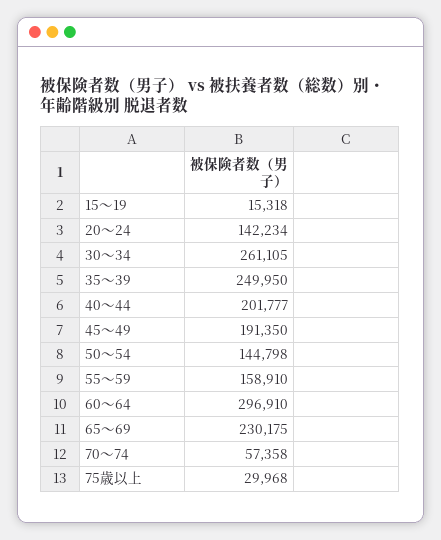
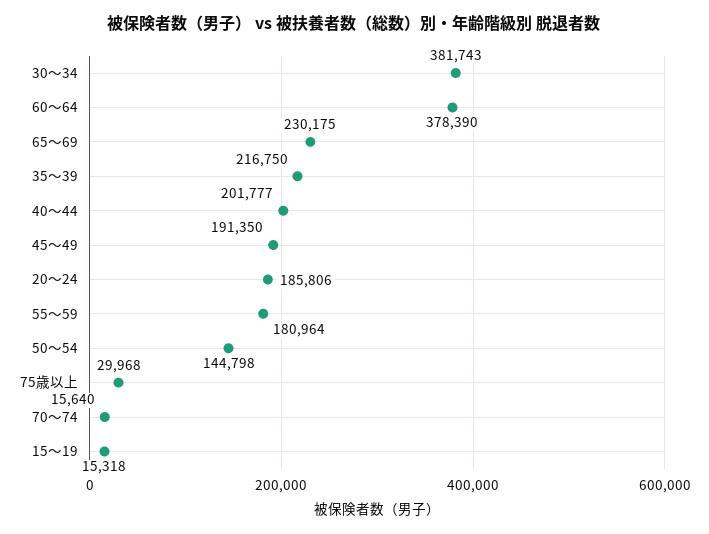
  {
    "15～19": 15318,
-   "20～24": 142234,
+   "20～24": 185806,
-   "30～34": 261105,
+   "30～34": 381743,
-   "35～39": 249950,
+   "35～39": 216750,
    "40～44": 201777,
    "45～49": 191350,
    "50～54": 144798,
-   "55～59": 158910,
+   "55～59": 180964,
-   "60～64": 296910,
+   "60～64": 378390,
    "65～69": 230175,
-   "70～74": 57358,
+   "70～74": 15640,
    "75歳以上": 29968
  }

